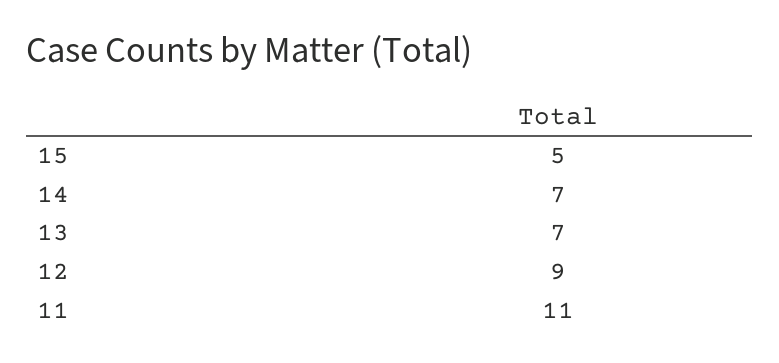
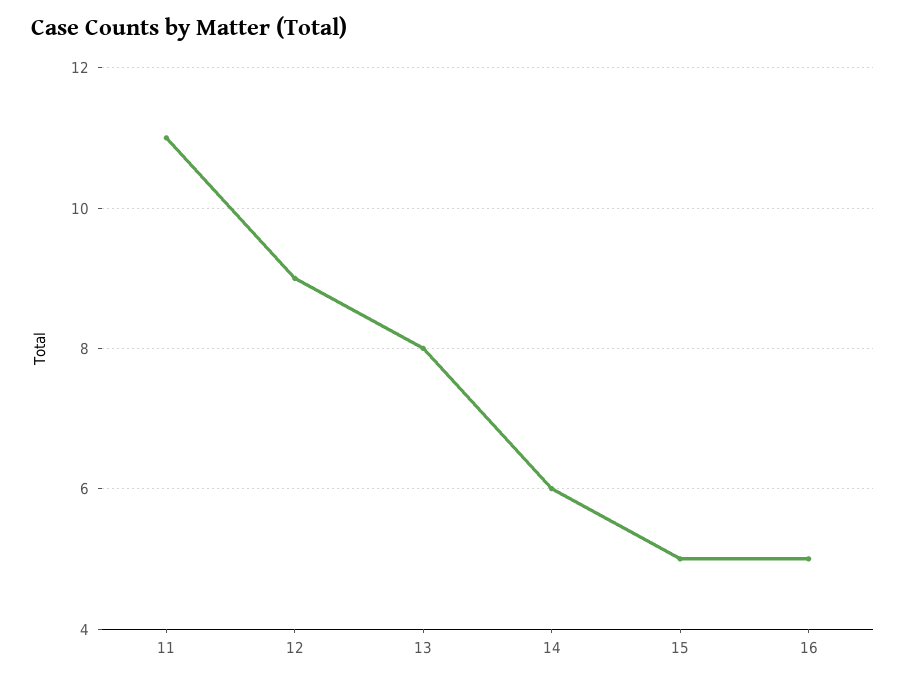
  {
    "15": 5,
-   "14": 7,
+   "14": 6,
-   "13": 7,
+   "13": 8,
    "12": 9,
-   "11": 11
+   "11": 11,
+   "16": 5
  }

